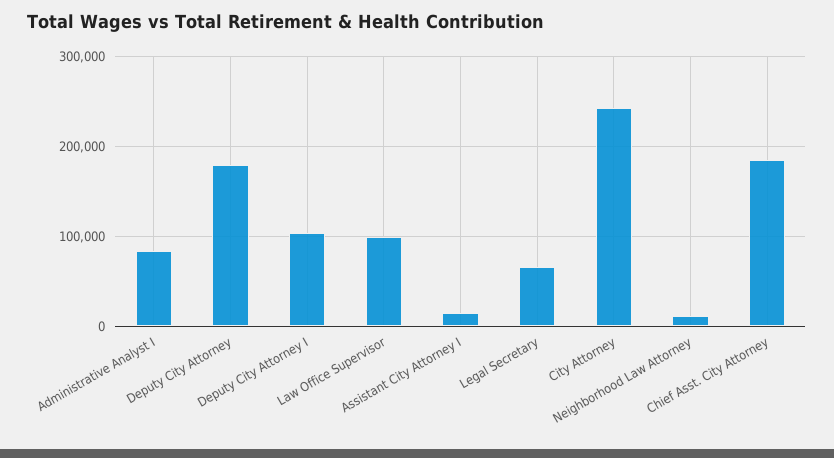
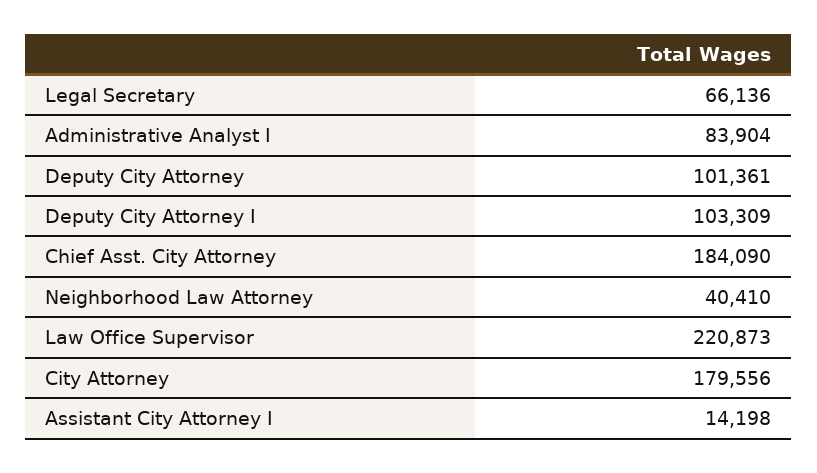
  {
    "Administrative Analyst I": 83904,
-   "Deputy City Attorney": 180000,
+   "Deputy City Attorney": 101361,
    "Deputy City Attorney I": 103309,
-   "Law Office Supervisor": 100000,
+   "Law Office Supervisor": 220873,
    "Assistant City Attorney I": 14198,
    "Legal Secretary": 66136,
-   "City Attorney": 240000,
+   "City Attorney": 179556,
-   "Neighborhood Law Attorney": 10000,
+   "Neighborhood Law Attorney": 40410,
    "Chief Asst. City Attorney": 184090
  }

